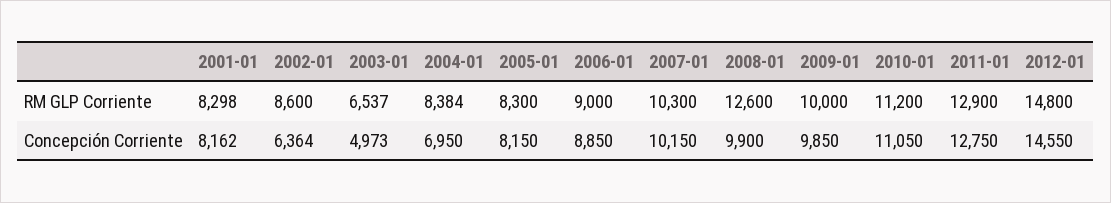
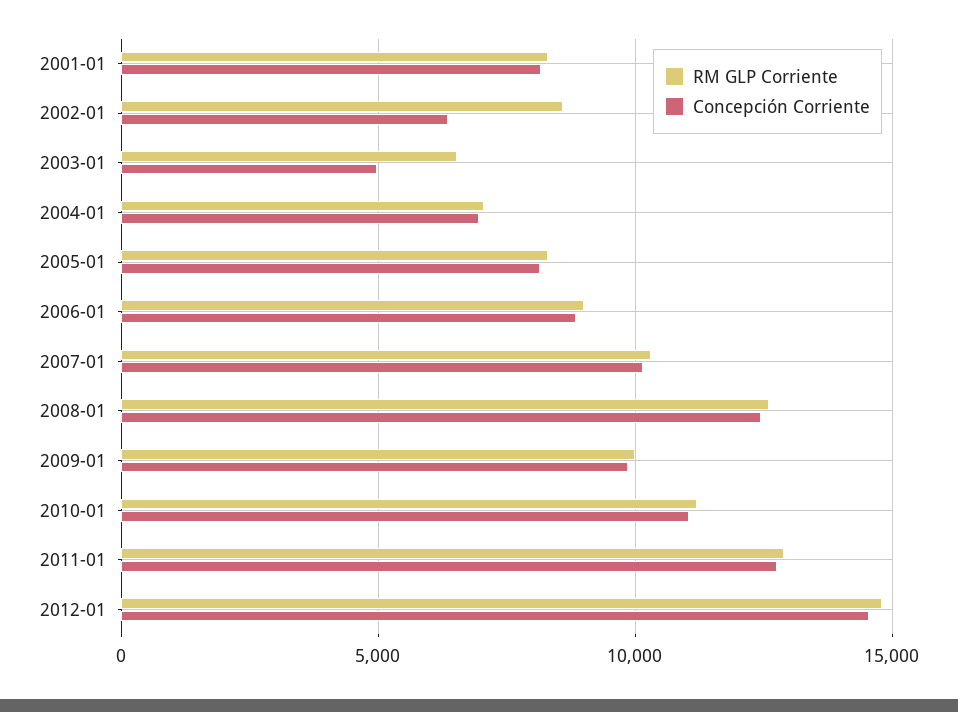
  {
    "RM GLP Corriente": {
      "2001-01": 8298,
      "2002-01": 8600,
      "2003-01": 6537,
-     "2004-01": 8384,
+     "2004-01": 7000,
      "2005-01": 8300,
      "2006-01": 9000,
      "2007-01": 10300,
      "2008-01": 12600,
      "2009-01": 10000,
      "2010-01": 11200,
      "2011-01": 12900,
      "2012-01": 14800
    },
    "Concepción Corriente": {
      "2001-01": 8162,
      "2002-01": 6364,
      "2003-01": 4973,
      "2004-01": 6950,
      "2005-01": 8150,
      "2006-01": 8850,
      "2007-01": 10150,
-     "2008-01": 9900,
+     "2008-01": 12500,
      "2009-01": 9850,
      "2010-01": 11050,
      "2011-01": 12750,
      "2012-01": 14550
    }
  }

